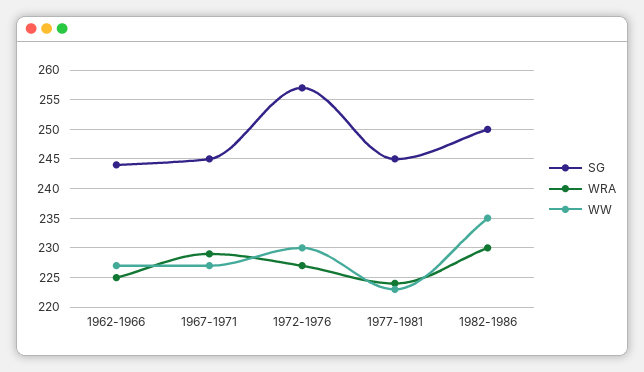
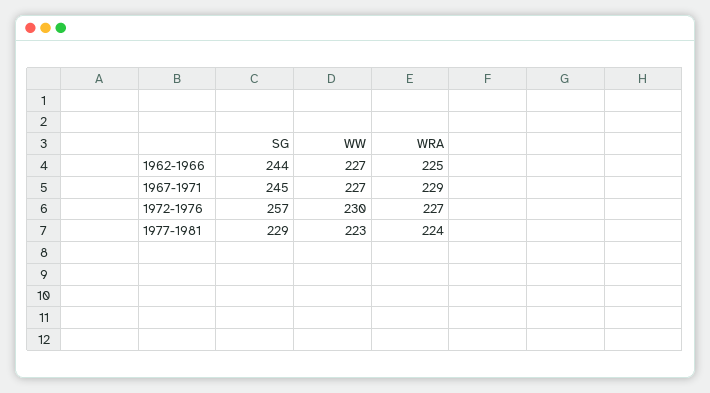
  {
    "SG": {
      "1962-1966": 244,
      "1967-1971": 245,
      "1972-1976": 257,
-     "1977-1981": 245,
+     "1977-1981": 229
-     "1982-1986": 250
    },
    "WRA": {
      "1962-1966": 225,
      "1967-1971": 229,
      "1972-1976": 227,
-     "1977-1981": 224,
+     "1977-1981": 224
-     "1982-1986": 230
    },
    "WW": {
      "1962-1966": 227,
      "1967-1971": 227,
      "1972-1976": 230,
-     "1977-1981": 223,
+     "1977-1981": 223
-     "1982-1986": 235
    }
  }

